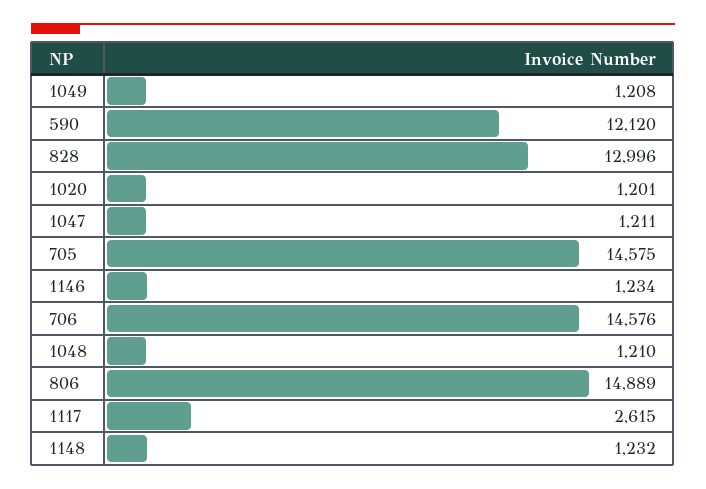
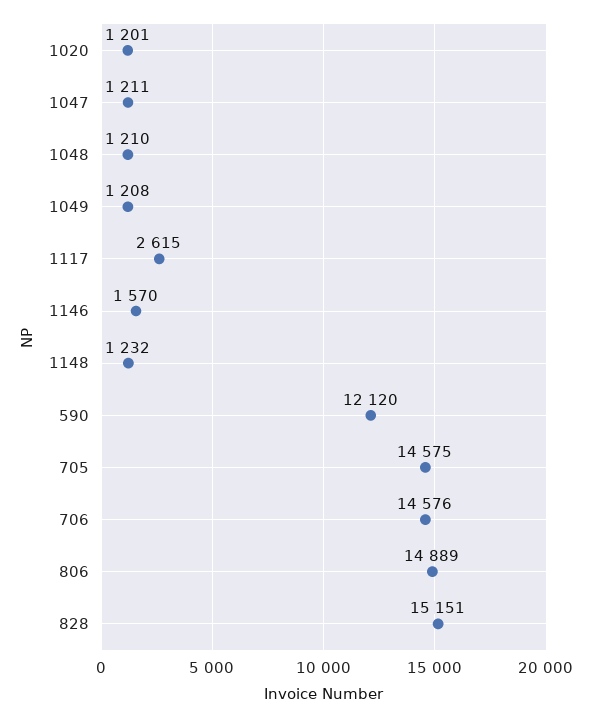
  {
    "1049": 1208,
    "590": 12120,
-   "828": 12996,
+   "828": 15151,
    "1020": 1201,
    "1047": 1211,
    "705": 14575,
-   "1146": 1234,
+   "1146": 1570,
    "706": 14576,
    "1048": 1210,
    "806": 14889,
    "1117": 2615,
    "1148": 1232
  }

